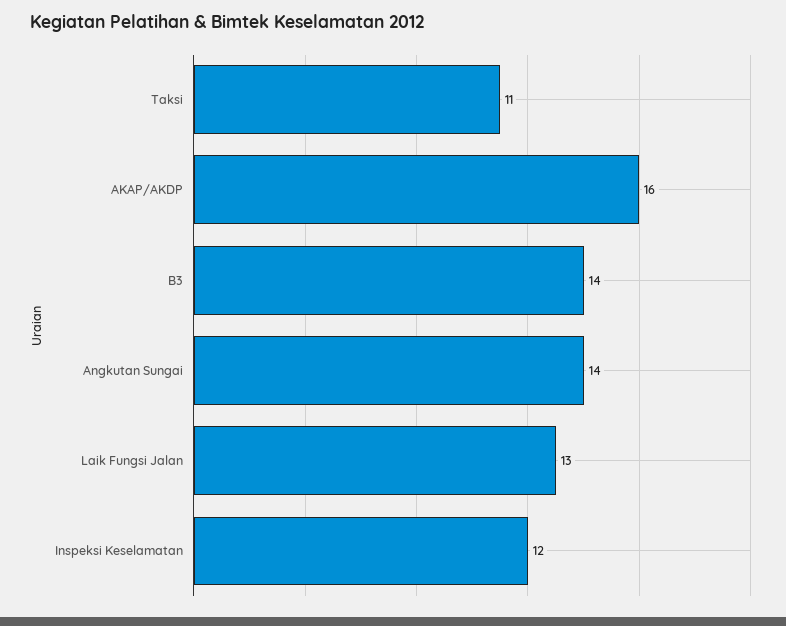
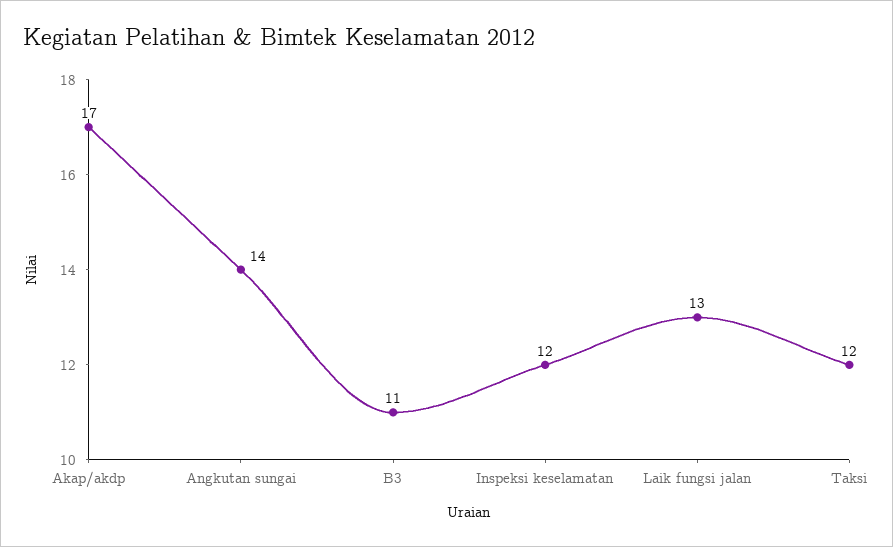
  {
-   "Taksi": 11,
+   "Taksi": 12,
-   "AKAP/AKDP": 16,
+   "AKAP/AKDP": 17,
-   "B3": 14,
+   "B3": 11,
    "Angkutan Sungai": 14,
    "Laik Fungsi Jalan": 13,
    "Inspeksi Keselamatan": 12
  }

